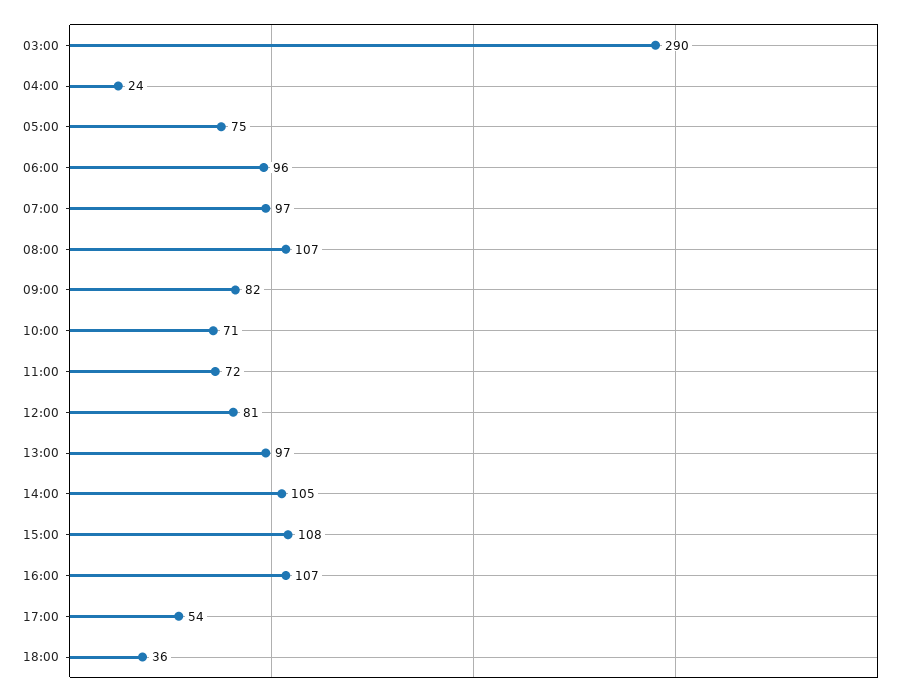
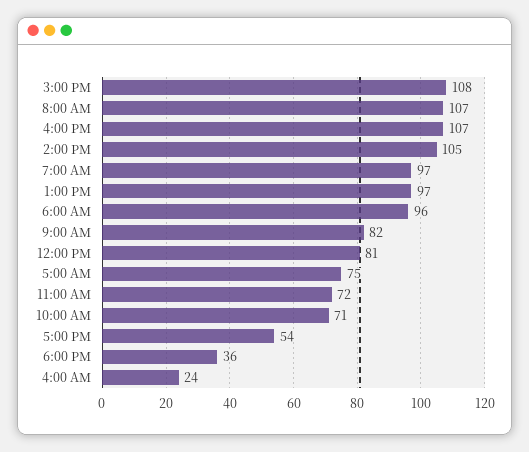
  {
-   "03:00": 290,
    "04:00": 24,
    "05:00": 75,
    "06:00": 96,
    "07:00": 97,
    "08:00": 107,
    "09:00": 82,
    "10:00": 71,
    "11:00": 72,
    "12:00": 81,
    "13:00": 97,
    "14:00": 105,
    "15:00": 108,
    "16:00": 107,
    "17:00": 54,
    "18:00": 36
  }

